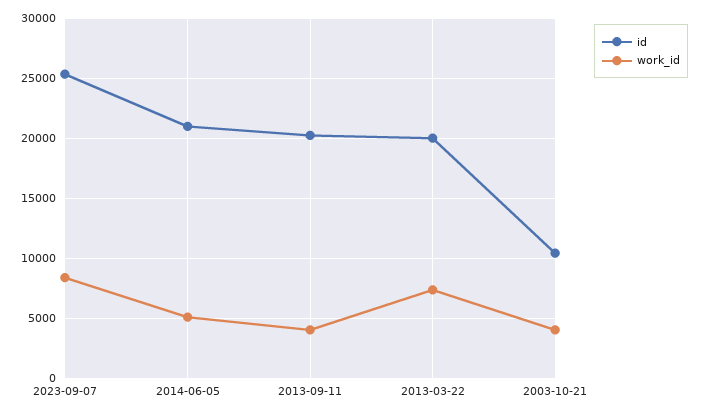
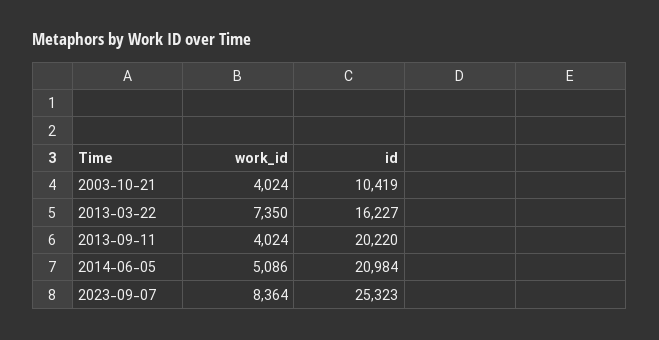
  {
    "id": {
      "2023-09-07": 25323,
      "2014-06-05": 20984,
      "2013-09-11": 20220,
-     "2013-03-22": 20000,
+     "2013-03-22": 16227,
      "2003-10-21": 10419
    },
    "work_id": {
      "2023-09-07": 8364,
      "2014-06-05": 5086,
      "2013-09-11": 4024,
      "2013-03-22": 7350,
      "2003-10-21": 4024
    }
  }

